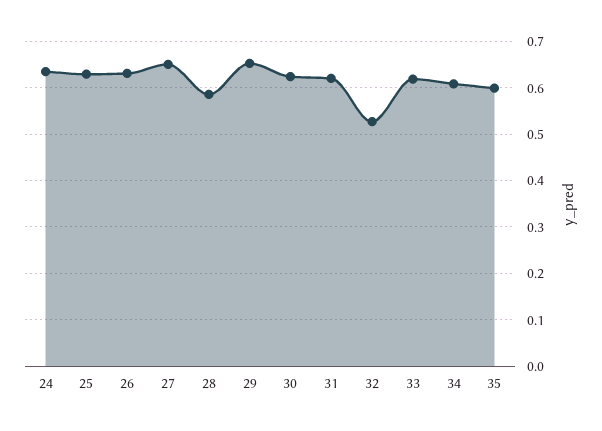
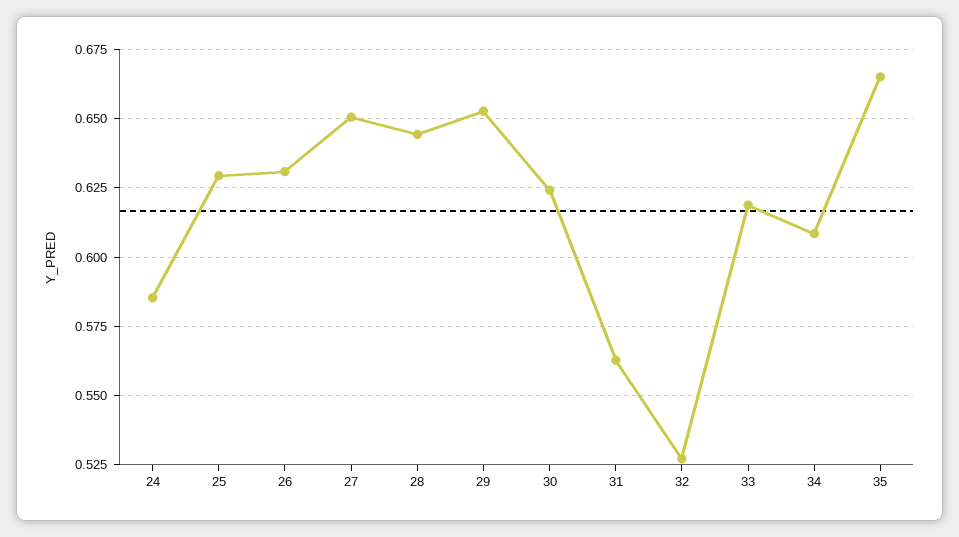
  {
-   "24": 0.64,
+   "24": 0.585,
    "25": 0.63,
    "26": 0.63,
    "27": 0.65,
-   "28": 0.58,
+   "28": 0.645,
    "29": 0.6525,
    "30": 0.625,
-   "31": 0.62,
+   "31": 0.5625,
    "32": 0.5275,
    "33": 0.62,
    "34": 0.6075,
-   "35": 0.6
+   "35": 0.665
  }

